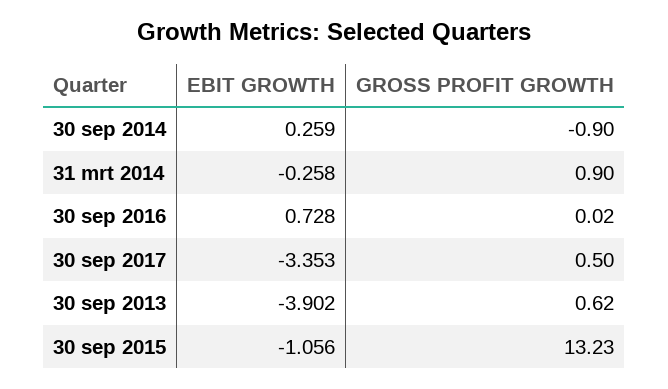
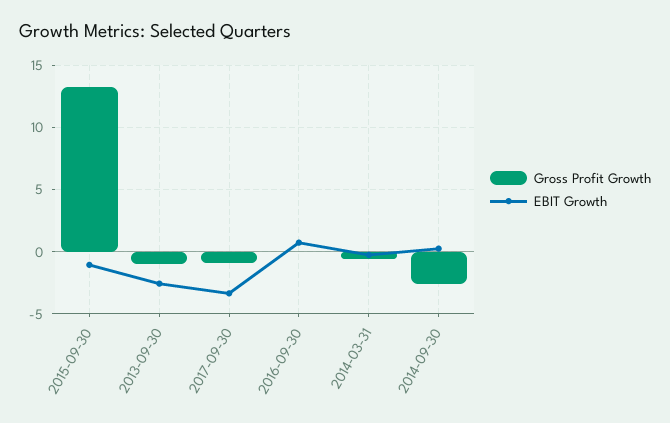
  {
    "EBIT GROWTH": {
      "30 sep 2014": 0.259,
      "31 mrt 2014": -0.258,
      "30 sep 2016": 0.728,
      "30 sep 2017": -3.353,
-     "30 sep 2013": -3.902,
+     "30 sep 2013": -2.5,
      "30 sep 2015": -1.056
    },
    "GROSS PROFIT GROWTH": {
-     "30 sep 2014": -0.9,
+     "30 sep 2014": -2.5,
-     "31 mrt 2014": 0.9,
+     "31 mrt 2014": -0.5,
      "30 sep 2016": 0.02,
-     "30 sep 2017": 0.5,
+     "30 sep 2017": -1,
-     "30 sep 2013": 0.62,
+     "30 sep 2013": -1,
      "30 sep 2015": 13.23
    }
  }

